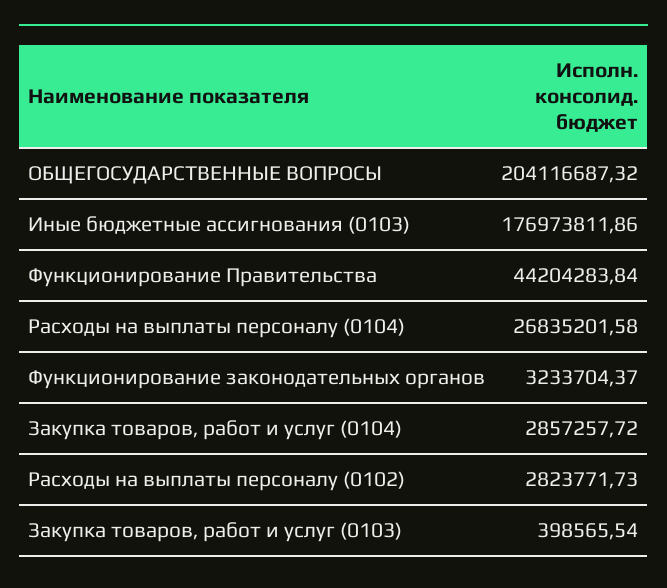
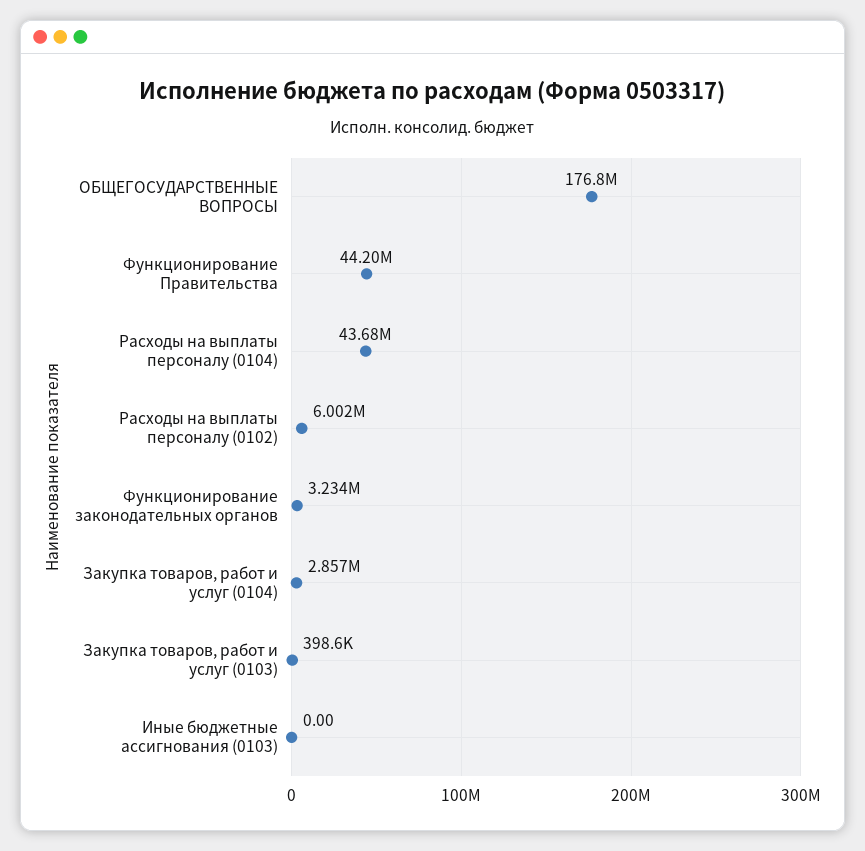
  {
-   "ОБЩЕГОСУДАРСТВЕННЫЕ ВОПРОСЫ": 204116687.32,
+   "ОБЩЕГОСУДАРСТВЕННЫЕ ВОПРОСЫ": 176800000,
-   "Иные бюджетные ассигнования (0103)": 176973811.86,
+   "Иные бюджетные ассигнования (0103)": 0,
    "Функционирование Правительства": 44204283.84,
-   "Расходы на выплаты персоналу (0104)": 26835201.58,
+   "Расходы на выплаты персоналу (0104)": 43680000,
    "Функционирование законодательных органов": 3233704.37,
    "Закупка товаров, работ и услуг (0104)": 2857257.72,
-   "Расходы на выплаты персоналу (0102)": 2823771.73,
+   "Расходы на выплаты персоналу (0102)": 6002000,
    "Закупка товаров, работ и услуг (0103)": 398565.54
  }

